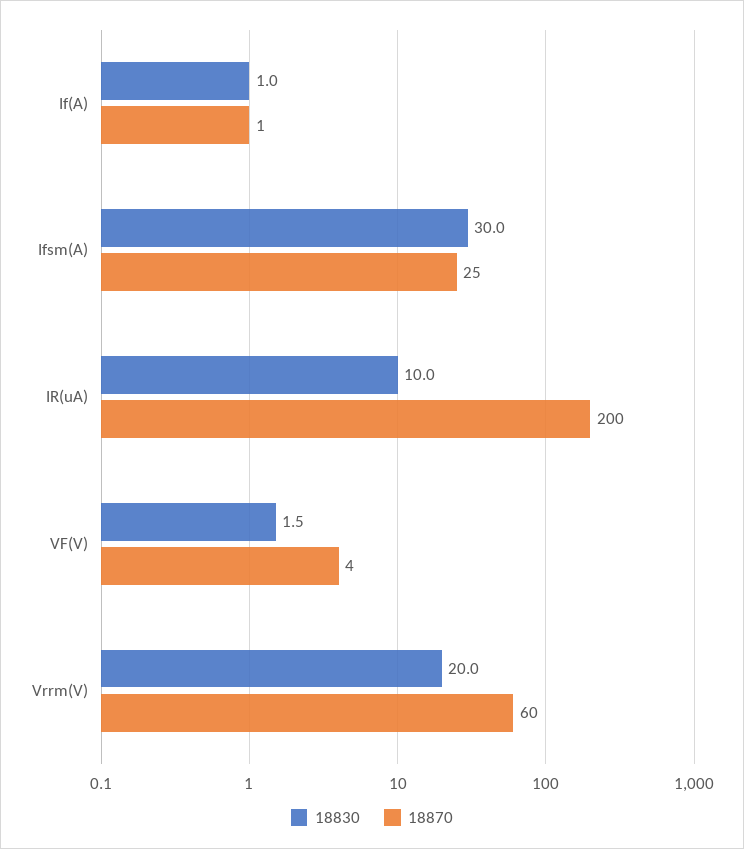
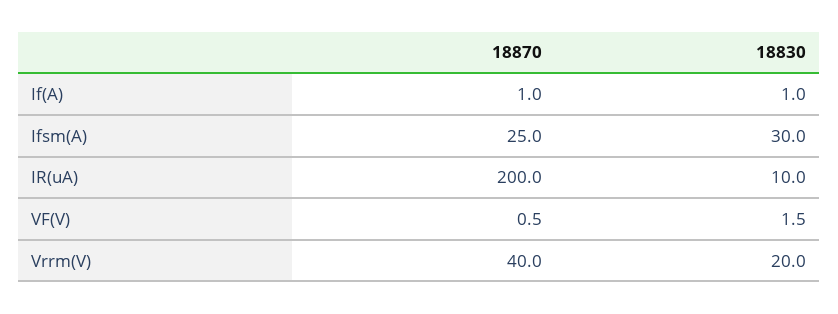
  {
    "18830": {
      "If(A)": 1,
      "Ifsm(A)": 30,
      "IR(uA)": 10,
      "VF(V)": 1.5,
      "Vrrm(V)": 20
    },
    "18870": {
      "If(A)": 1,
      "Ifsm(A)": 25,
      "IR(uA)": 200,
-     "VF(V)": 4,
+     "VF(V)": 0.5,
-     "Vrrm(V)": 60
+     "Vrrm(V)": 40
    }
  }

